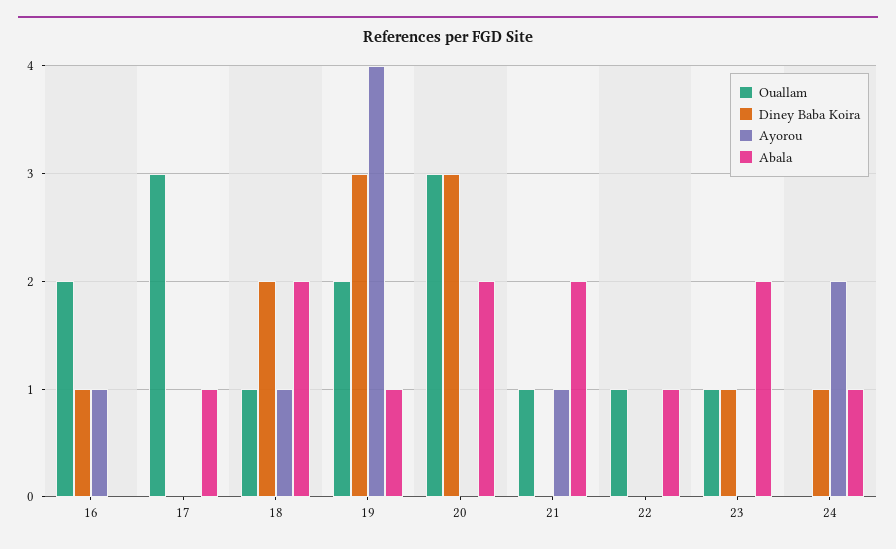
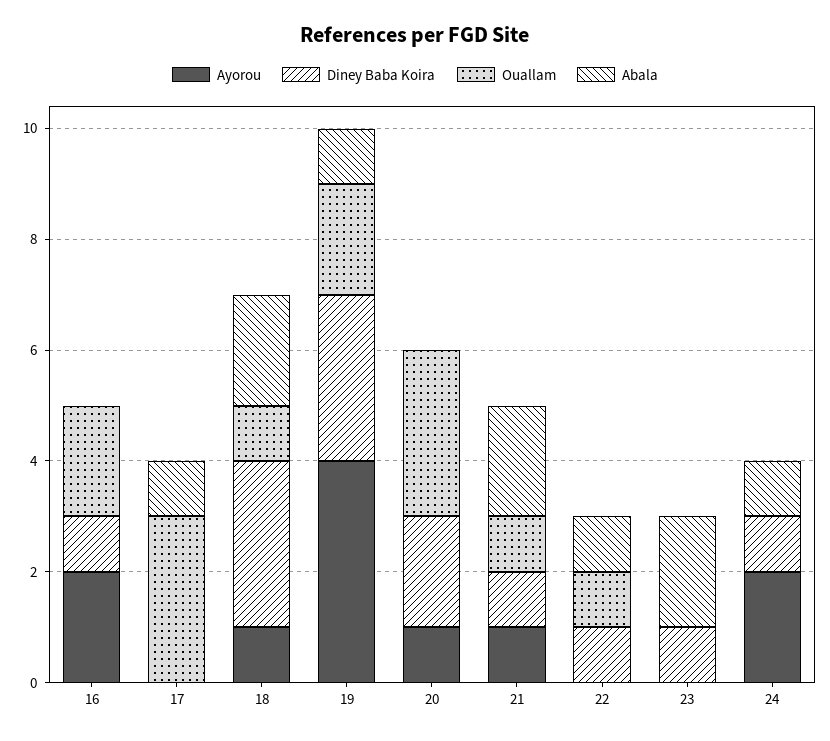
  {
    "Ouallam": {
      "16": 2,
      "17": 3,
      "18": 1,
      "19": 2,
      "20": 3,
      "21": 1,
      "22": 1,
-     "23": 1,
+     "23": 0,
      "24": 0
    },
    "Diney Baba Koira": {
      "16": 1,
      "17": 0,
-     "18": 2,
+     "18": 3,
      "19": 3,
-     "20": 3,
+     "20": 2,
-     "21": 0,
+     "21": 1,
-     "22": 0,
+     "22": 1,
      "23": 1,
      "24": 1
    },
    "Ayorou": {
-     "16": 1,
+     "16": 2,
      "17": 0,
      "18": 1,
      "19": 4,
-     "20": 0,
+     "20": 1,
      "21": 1,
      "22": 0,
      "23": 0,
      "24": 2
    },
    "Abala": {
      "16": 0,
      "17": 1,
      "18": 2,
      "19": 1,
-     "20": 2,
+     "20": 0,
      "21": 2,
      "22": 1,
      "23": 2,
      "24": 1
    }
  }

